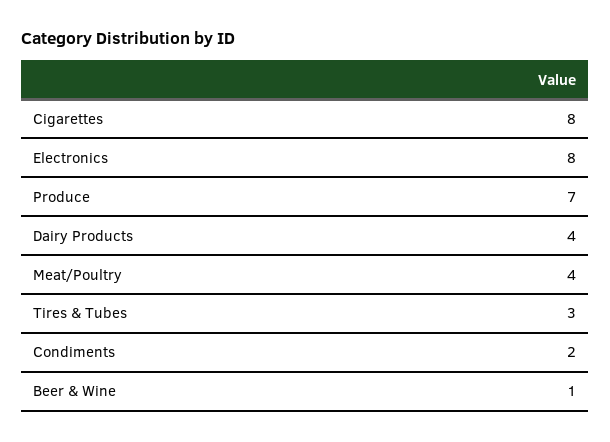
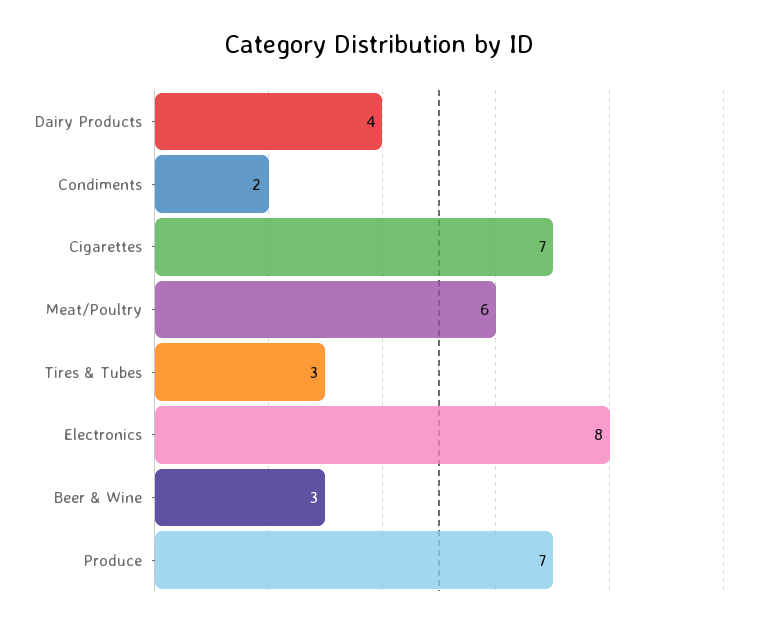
  {
-   "Cigarettes": 8,
+   "Cigarettes": 7,
    "Electronics": 8,
    "Produce": 7,
    "Dairy Products": 4,
-   "Meat/Poultry": 4,
+   "Meat/Poultry": 6,
    "Tires & Tubes": 3,
    "Condiments": 2,
-   "Beer & Wine": 1
+   "Beer & Wine": 3
  }

